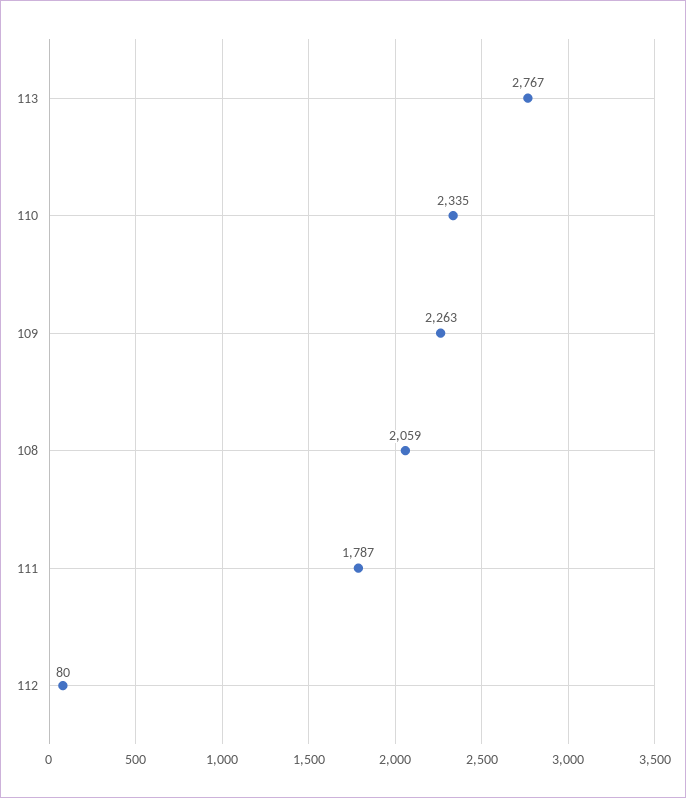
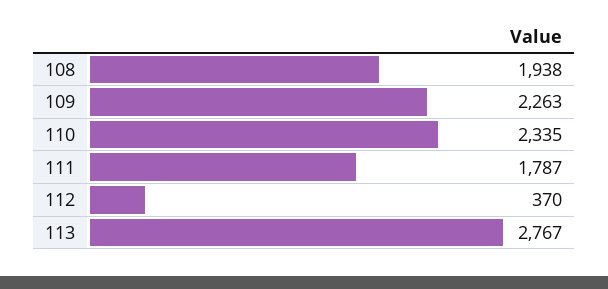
  {
    "113": 2767,
    "110": 2335,
    "109": 2263,
-   "108": 2059,
+   "108": 1938,
    "111": 1787,
-   "112": 80
+   "112": 370
  }

